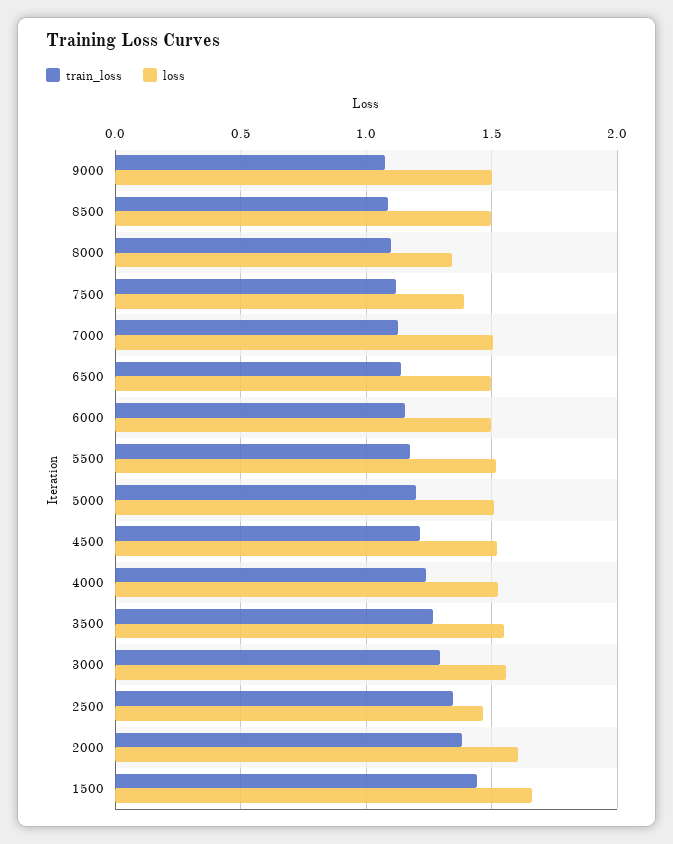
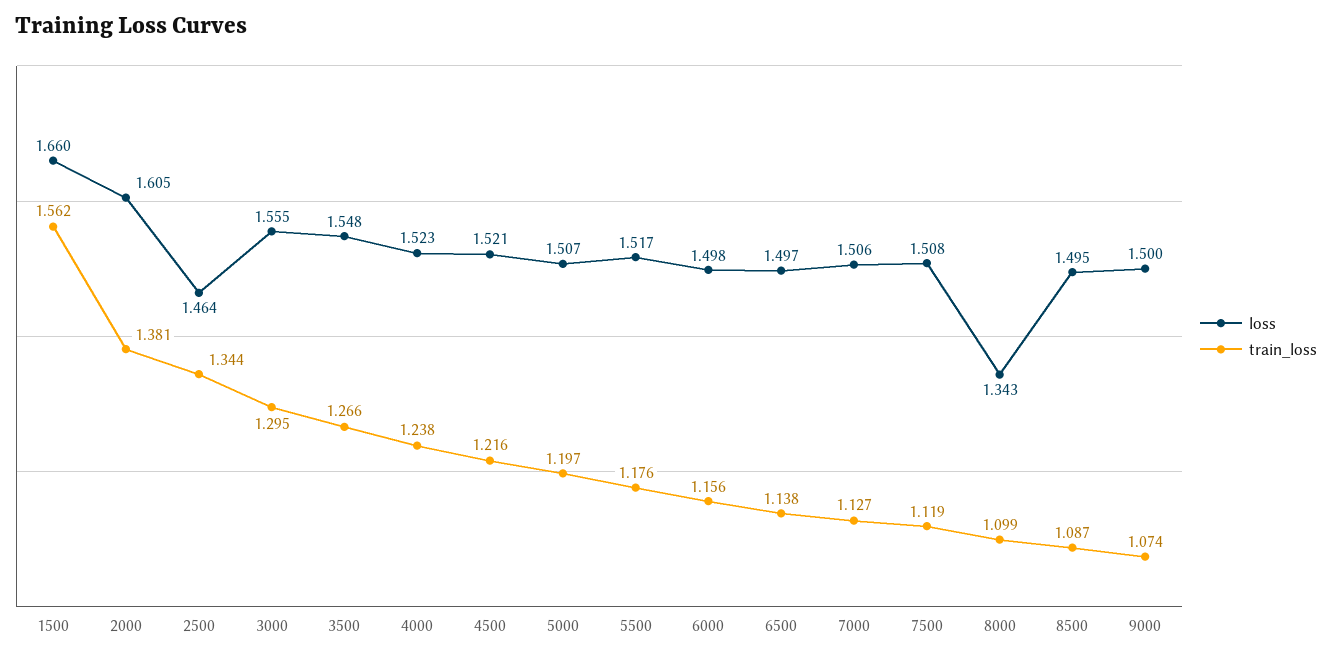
  {
    "train_loss": {
      "9000": 1.074,
      "8500": 1.087,
      "8000": 1.099,
      "7500": 1.119,
      "7000": 1.127,
      "6500": 1.138,
      "6000": 1.156,
      "5500": 1.176,
      "5000": 1.197,
      "4500": 1.216,
      "4000": 1.238,
      "3500": 1.266,
      "3000": 1.295,
      "2500": 1.344,
      "2000": 1.381,
-     "1500": 1.45
+     "1500": 1.562
    },
    "loss": {
      "9000": 1.5,
      "8500": 1.495,
      "8000": 1.343,
-     "7500": 1.4,
+     "7500": 1.508,
      "7000": 1.506,
      "6500": 1.497,
      "6000": 1.498,
      "5500": 1.517,
      "5000": 1.507,
      "4500": 1.521,
      "4000": 1.523,
      "3500": 1.548,
      "3000": 1.555,
      "2500": 1.464,
      "2000": 1.605,
      "1500": 1.66
    }
  }

